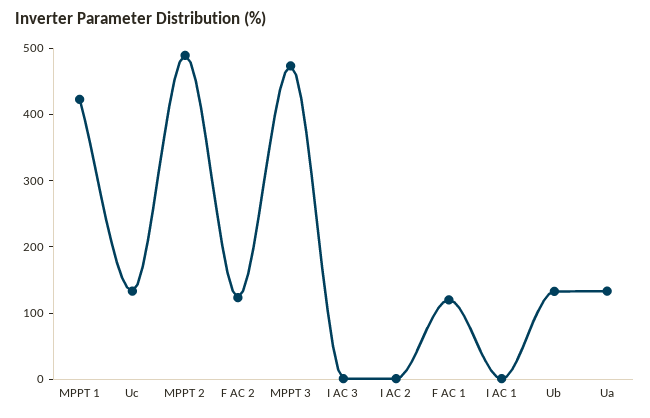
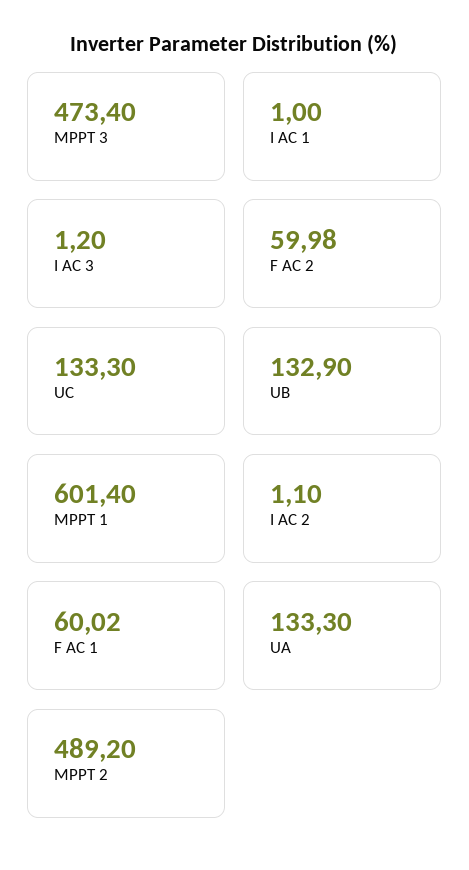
  {
-   "MPPT 1": 420,
+   "MPPT 1": 601.4,
    "Uc": 133.3,
    "MPPT 2": 489.2,
-   "F AC 2": 120,
+   "F AC 2": 59.98,
    "MPPT 3": 473.4,
    "I AC 3": 1.2,
    "I AC 2": 1.1,
-   "F AC 1": 120,
+   "F AC 1": 60.02,
    "I AC 1": 1,
    "Ub": 132.9,
    "Ua": 133.3
  }

